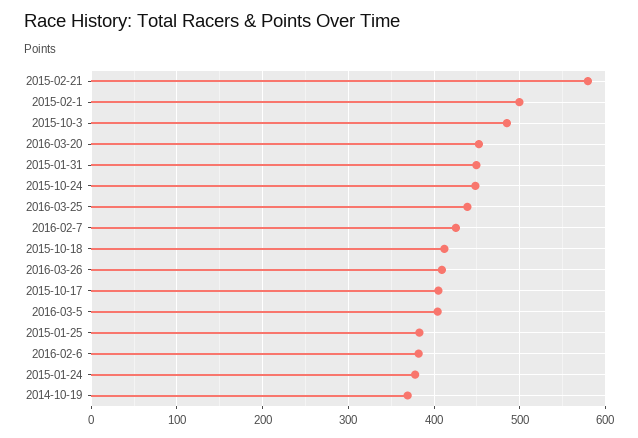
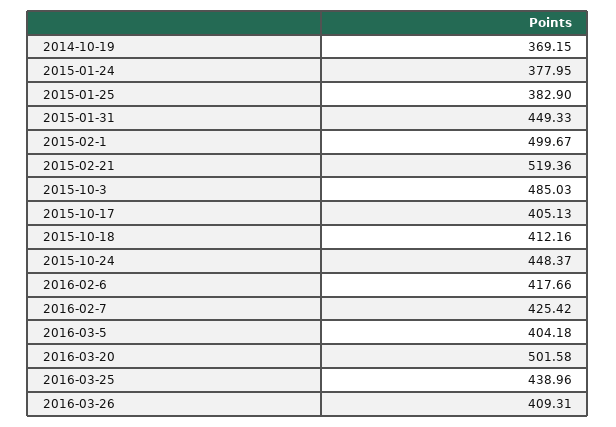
  {
-   "2015-02-21": 580,
+   "2015-02-21": 519.36,
    "2015-02-1": 499.67,
    "2015-10-3": 485.03,
-   "2016-03-20": 450,
+   "2016-03-20": 501.58,
    "2015-01-31": 449.33,
    "2015-10-24": 448.37,
    "2016-03-25": 438.96,
    "2016-02-7": 425.42,
    "2015-10-18": 412.16,
    "2016-03-26": 409.31,
    "2015-10-17": 405.13,
    "2016-03-5": 404.18,
    "2015-01-25": 382.9,
-   "2016-02-6": 380,
+   "2016-02-6": 417.66,
    "2015-01-24": 377.95,
    "2014-10-19": 369.15
  }

